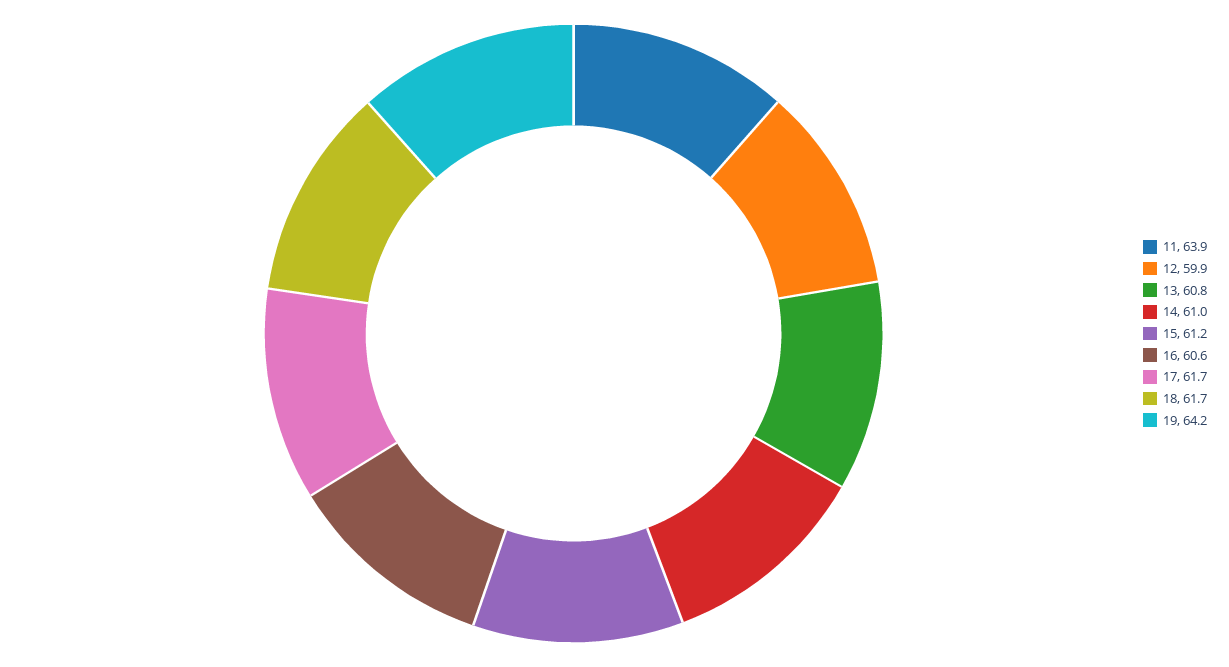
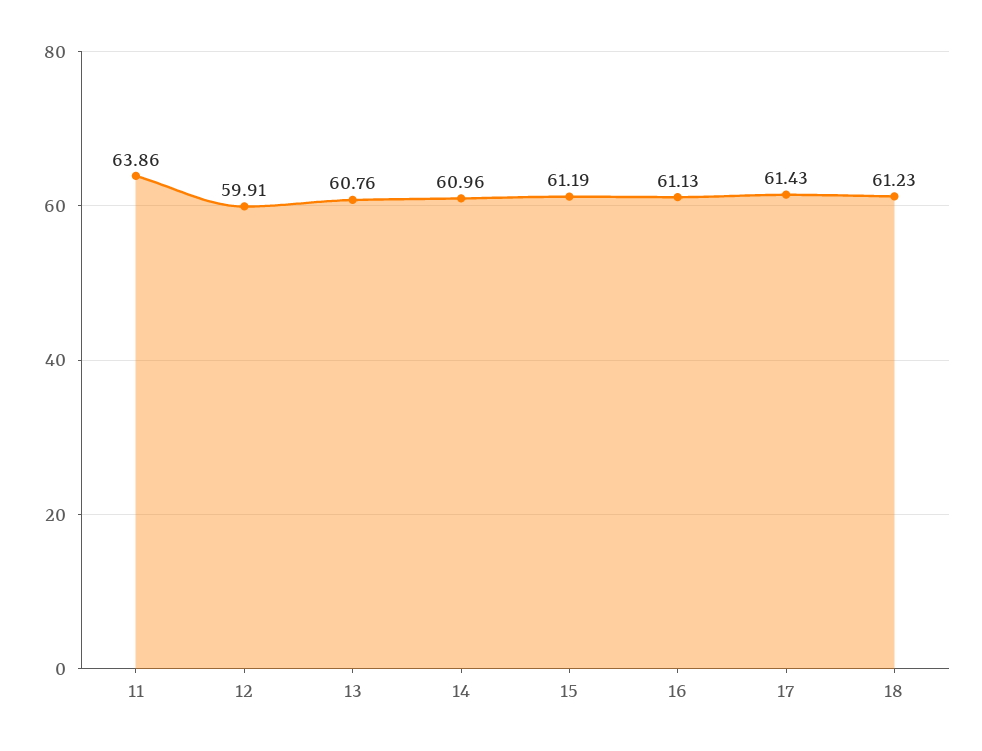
  {
    "11": 63.86,
    "12": 59.91,
    "13": 60.76,
    "14": 60.96,
    "15": 61.19,
-   "16": 60.6,
+   "16": 61.13,
-   "17": 61.7,
+   "17": 61.43,
-   "18": 61.7,
+   "18": 61.23
-   "19": 64.2
  }

